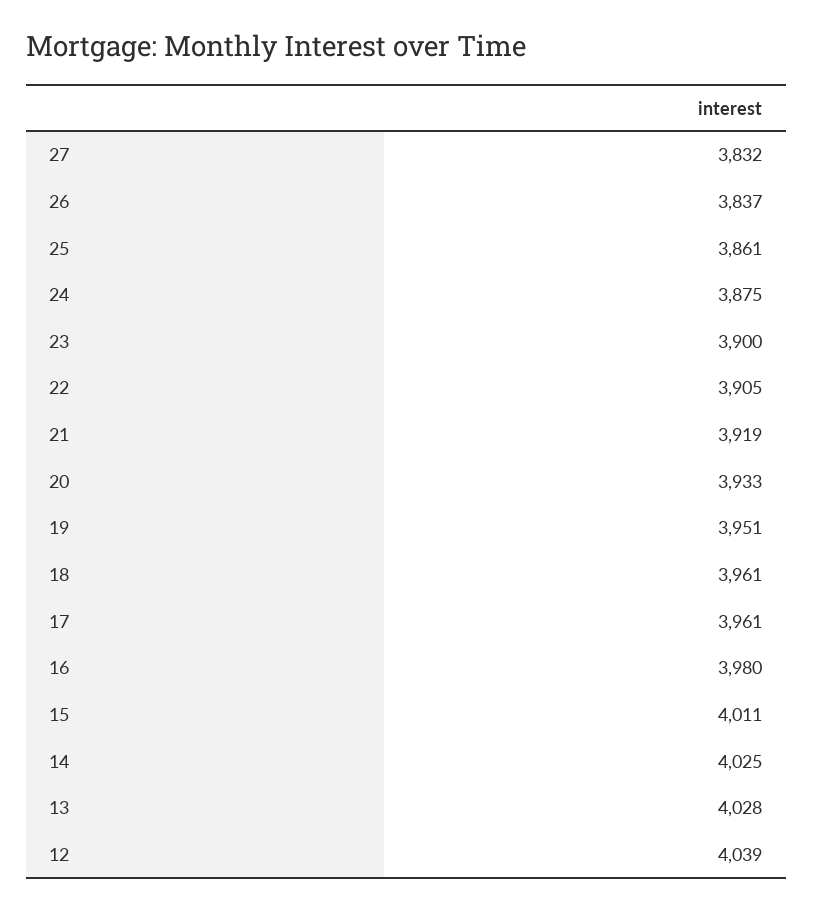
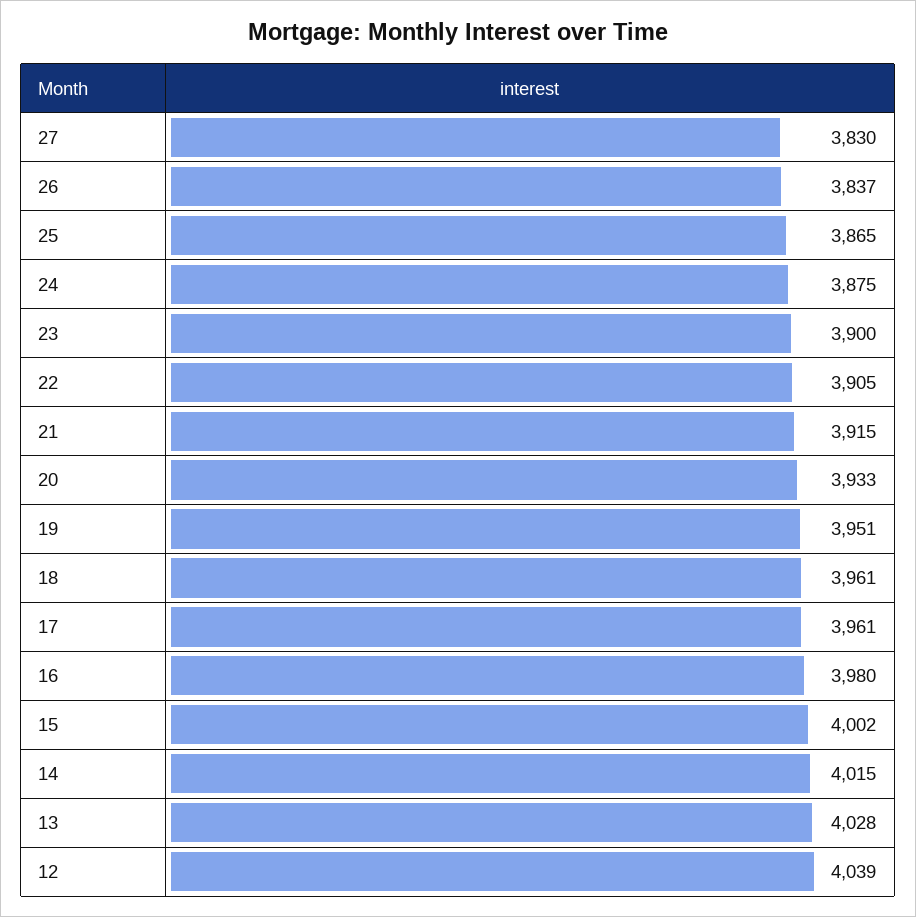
  {
-   "27": 3832,
+   "27": 3830,
    "26": 3837,
-   "25": 3861,
+   "25": 3865,
    "24": 3875,
    "23": 3900,
    "22": 3905,
-   "21": 3919,
+   "21": 3915,
    "20": 3933,
    "19": 3951,
    "18": 3961,
    "17": 3961,
    "16": 3980,
-   "15": 4011,
+   "15": 4002,
-   "14": 4025,
+   "14": 4015,
    "13": 4028,
    "12": 4039
  }

